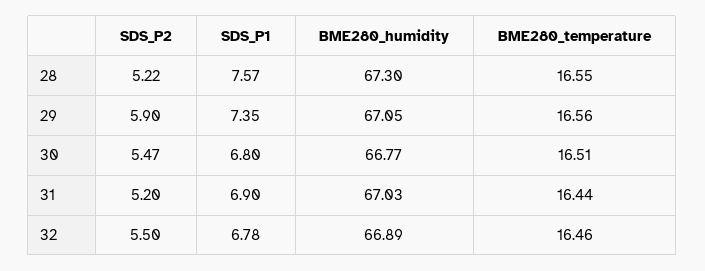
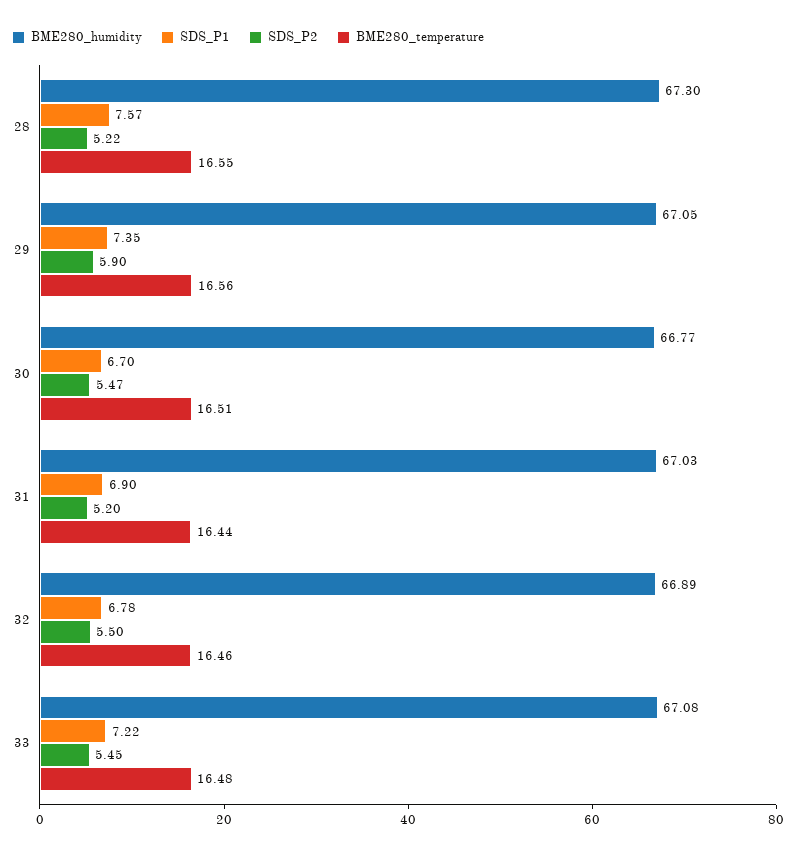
  {
    "SDS_P2": {
      "28": 5.22,
      "29": 5.9,
      "30": 5.47,
      "31": 5.2,
-     "32": 5.5
+     "32": 5.5,
+     "33": 5.45
    },
    "SDS_P1": {
      "28": 7.57,
      "29": 7.35,
-     "30": 6.8,
+     "30": 6.7,
      "31": 6.9,
-     "32": 6.78
+     "32": 6.78,
+     "33": 7.22
    },
    "BME280_humidity": {
      "28": 67.3,
      "29": 67.05,
      "30": 66.77,
      "31": 67.03,
-     "32": 66.89
+     "32": 66.89,
+     "33": 67.08
    },
    "BME280_temperature": {
      "28": 16.55,
      "29": 16.56,
      "30": 16.51,
      "31": 16.44,
-     "32": 16.46
+     "32": 16.46,
+     "33": 16.48
    }
  }

